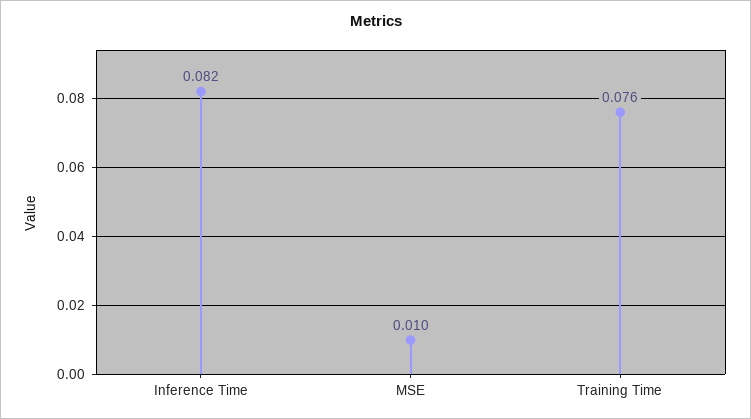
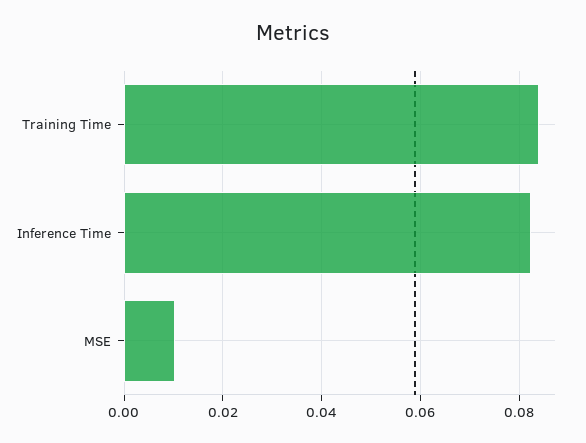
  {
    "Inference Time": 0.082,
    "MSE": 0.01,
-   "Training Time": 0.076
+   "Training Time": 0.084
  }

